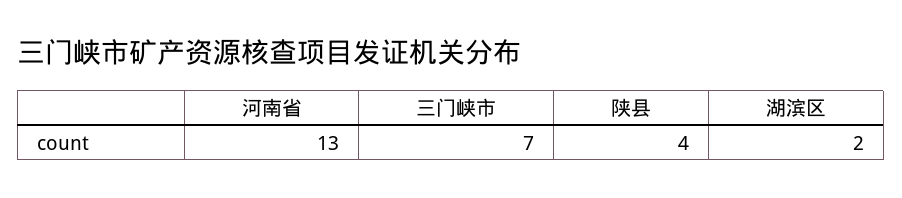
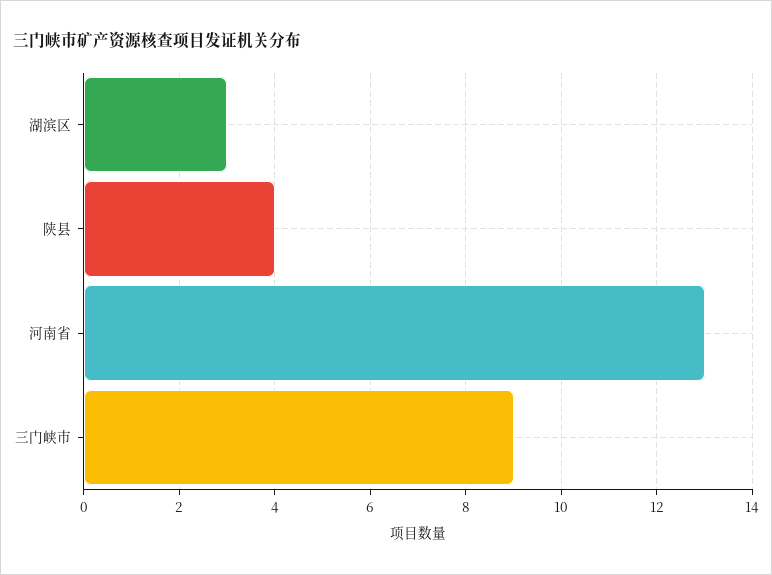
  {
    "河南省": 13,
-   "三门峡市": 7,
+   "三门峡市": 9,
    "陕县": 4,
-   "湖滨区": 2
+   "湖滨区": 3
  }

